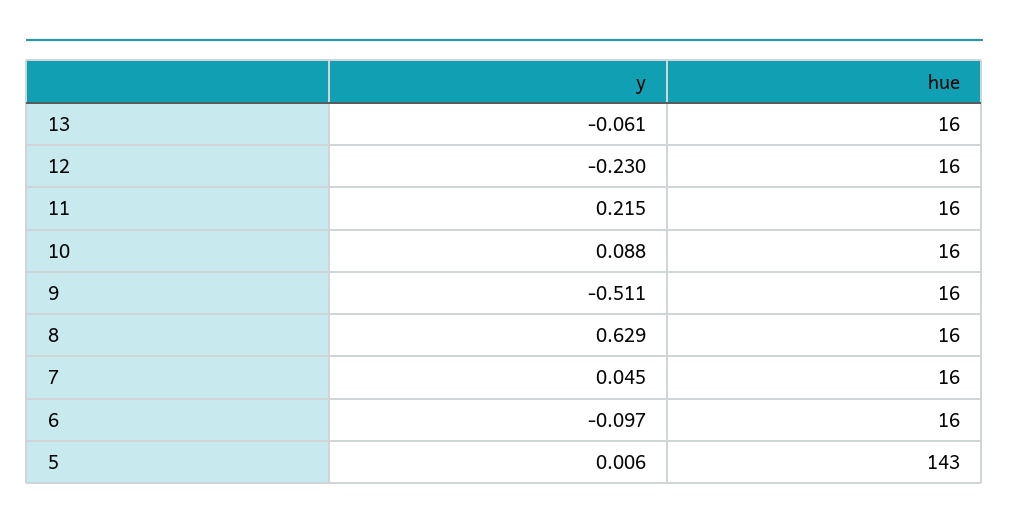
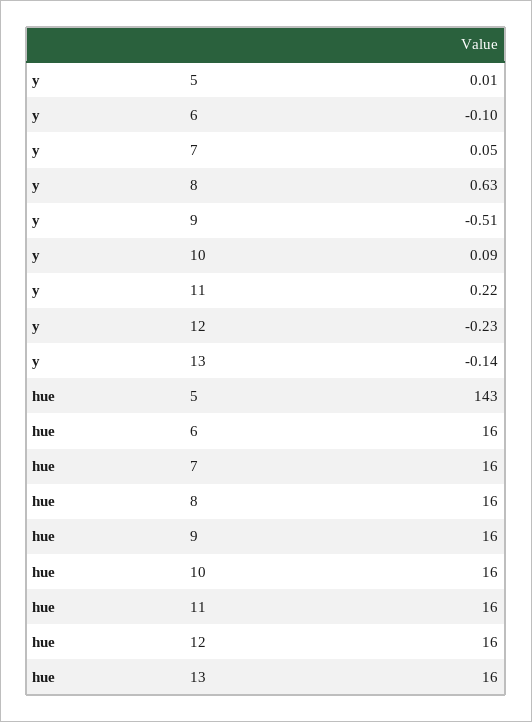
  {
    "y": {
-     "13": -0.061,
+     "13": -0.14,
      "12": -0.23,
      "11": 0.215,
      "10": 0.088,
      "9": -0.511,
      "8": 0.629,
      "7": 0.045,
      "6": -0.097,
      "5": 0.006
    },
    "hue": {
      "13": 16,
      "12": 16,
      "11": 16,
      "10": 16,
      "9": 16,
      "8": 16,
      "7": 16,
      "6": 16,
      "5": 143
    }
  }

